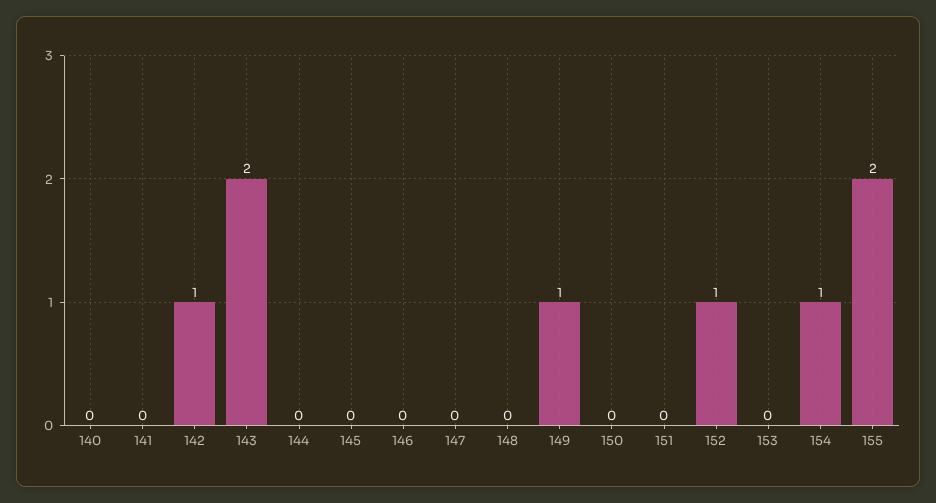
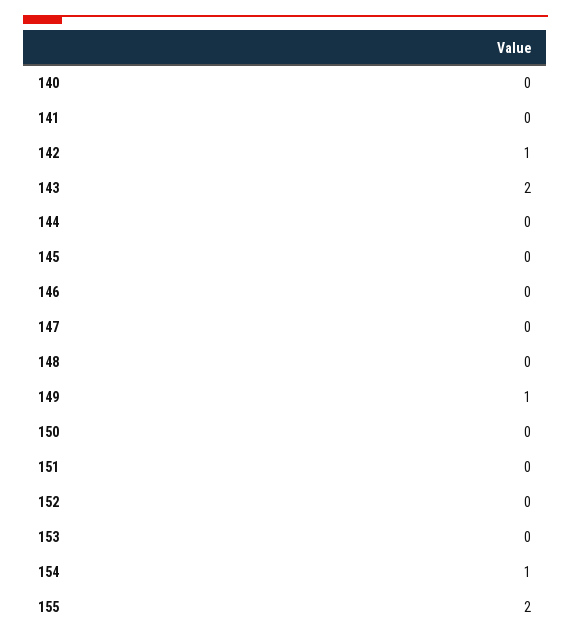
  {
    "140": 0,
    "141": 0,
    "142": 1,
    "143": 2,
    "144": 0,
    "145": 0,
    "146": 0,
    "147": 0,
    "148": 0,
    "149": 1,
    "150": 0,
    "151": 0,
-   "152": 1,
+   "152": 0,
    "153": 0,
    "154": 1,
    "155": 2
  }

